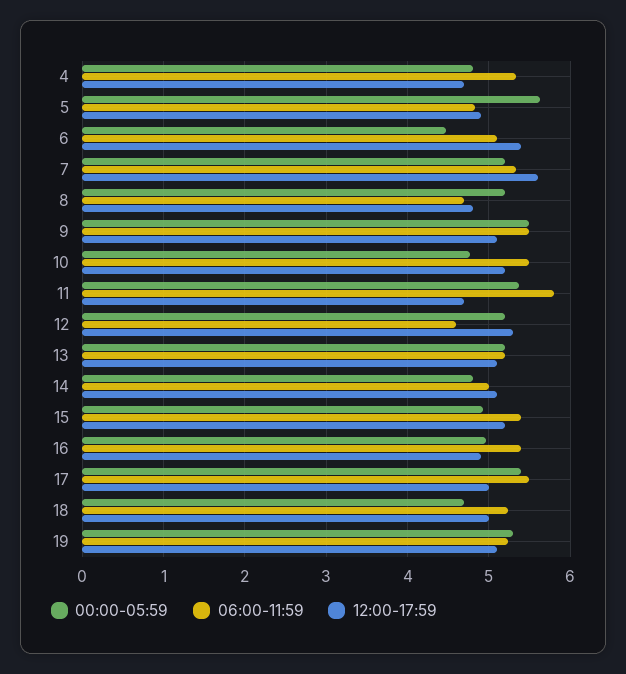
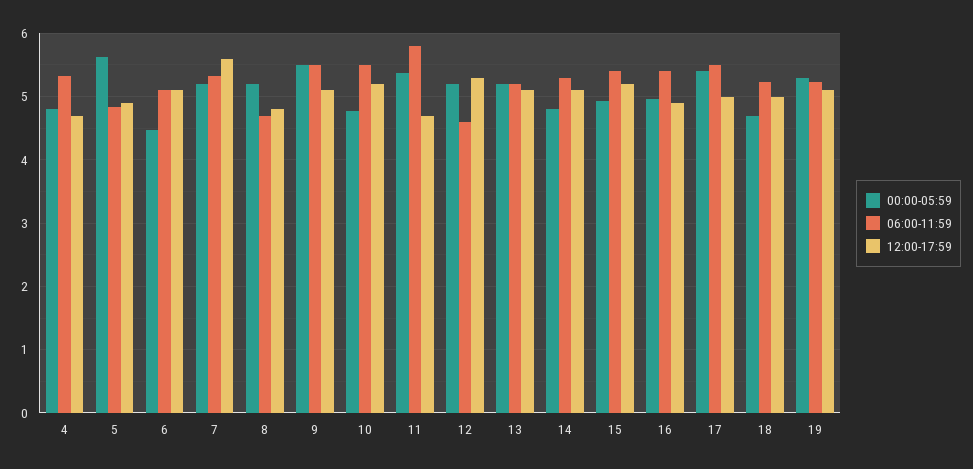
  {
    "00:00-05:59": {
      "4": 4.8,
      "5": 5.6,
      "6": 4.5,
      "7": 5.2,
      "8": 5.2,
      "9": 5.5,
      "10": 4.8,
      "11": 5.4,
      "12": 5.2,
      "13": 5.2,
      "14": 4.8,
      "15": 4.9,
      "16": 5,
      "17": 5.4,
      "18": 4.7,
      "19": 5.3
    },
    "06:00-11:59": {
      "4": 5.3,
      "5": 4.8,
      "6": 5.1,
      "7": 5.3,
      "8": 4.7,
      "9": 5.5,
      "10": 5.5,
      "11": 5.8,
      "12": 4.6,
      "13": 5.2,
-     "14": 5,
+     "14": 5.3,
      "15": 5.4,
      "16": 5.4,
      "17": 5.5,
      "18": 5.2,
      "19": 5.2
    },
    "12:00-17:59": {
      "4": 4.7,
      "5": 4.9,
-     "6": 5.4,
+     "6": 5.1,
      "7": 5.6,
      "8": 4.8,
      "9": 5.1,
      "10": 5.2,
      "11": 4.7,
      "12": 5.3,
      "13": 5.1,
      "14": 5.1,
      "15": 5.2,
      "16": 4.9,
      "17": 5,
      "18": 5,
      "19": 5.1
    }
  }

